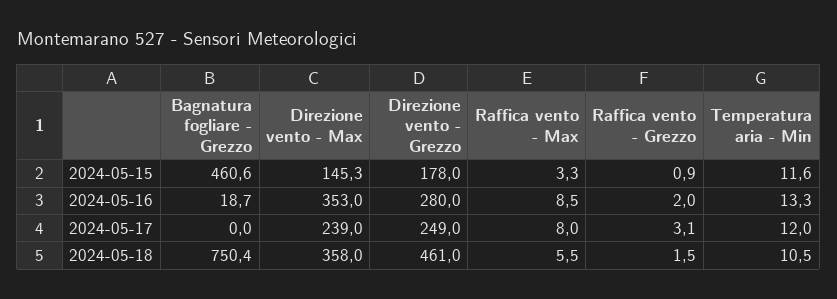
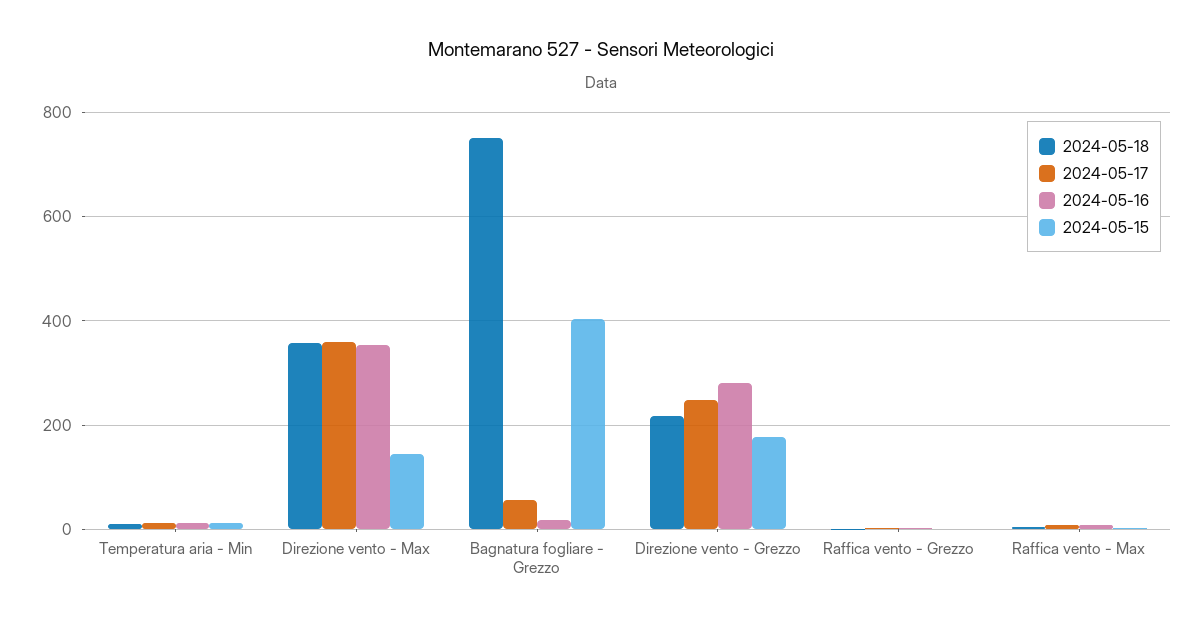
  {
    "2024-05-15": {
-     "Bagnatura fogliare - Grezzo": 460.6,
+     "Bagnatura fogliare - Grezzo": 400,
      "Direzione vento - Max": 145.3,
      "Direzione vento - Grezzo": 178,
      "Raffica vento - Max": 3.3,
      "Raffica vento - Grezzo": 0.9,
      "Temperatura aria - Min": 11.6
    },
    "2024-05-16": {
      "Bagnatura fogliare - Grezzo": 18.7,
      "Direzione vento - Max": 353,
      "Direzione vento - Grezzo": 280,
      "Raffica vento - Max": 8.5,
      "Raffica vento - Grezzo": 2,
      "Temperatura aria - Min": 13.3
    },
    "2024-05-17": {
-     "Bagnatura fogliare - Grezzo": 0,
+     "Bagnatura fogliare - Grezzo": 60,
-     "Direzione vento - Max": 239,
+     "Direzione vento - Max": 360,
      "Direzione vento - Grezzo": 249,
      "Raffica vento - Max": 8,
      "Raffica vento - Grezzo": 3.1,
      "Temperatura aria - Min": 12
    },
    "2024-05-18": {
      "Bagnatura fogliare - Grezzo": 750.4,
      "Direzione vento - Max": 358,
-     "Direzione vento - Grezzo": 461,
+     "Direzione vento - Grezzo": 220,
      "Raffica vento - Max": 5.5,
      "Raffica vento - Grezzo": 1.5,
      "Temperatura aria - Min": 10.5
    }
  }

